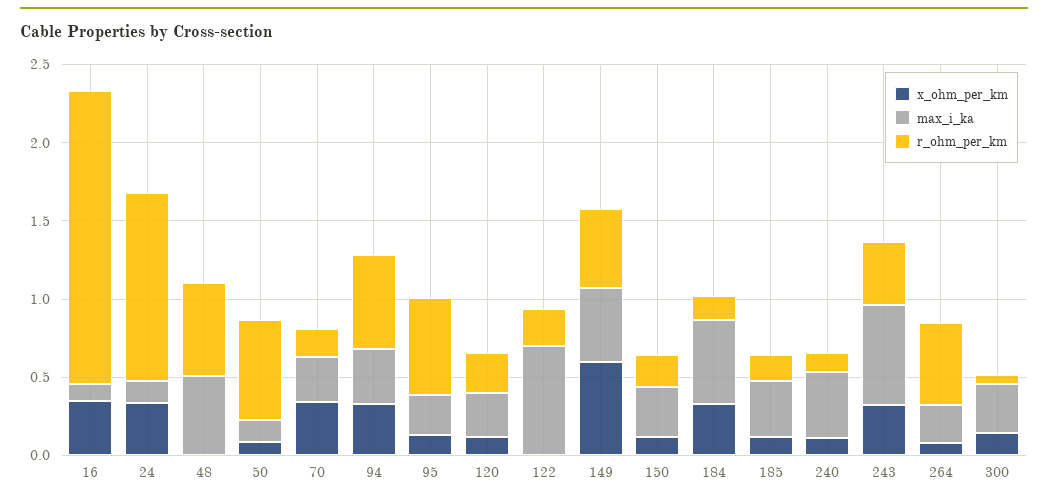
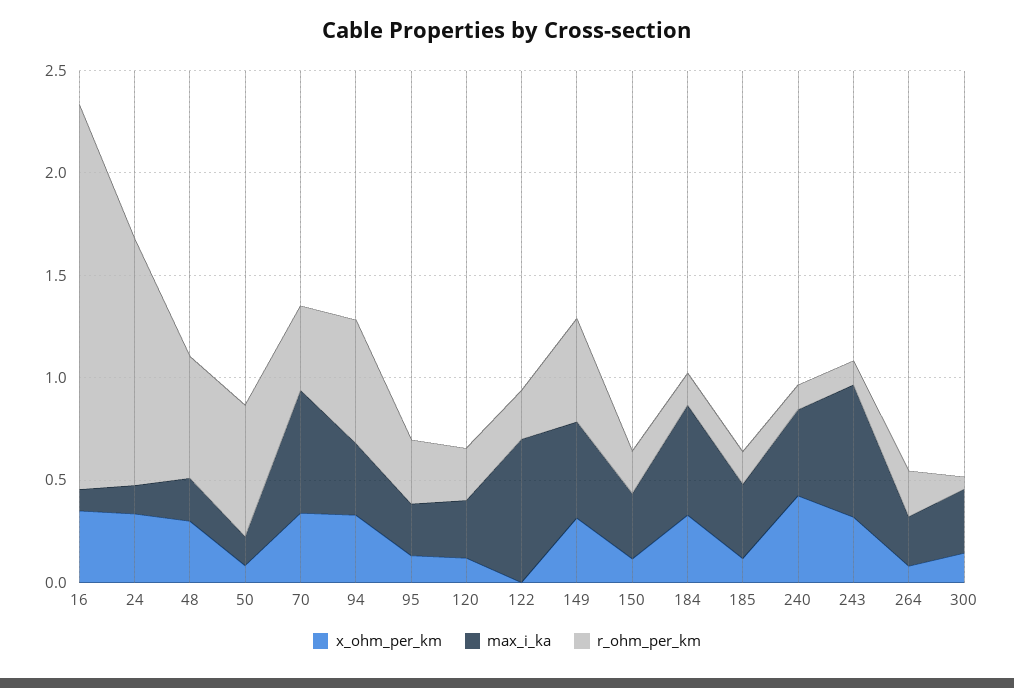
  {
    "x_ohm_per_km": {
      "16": 0.4,
      "24": 0.3,
-     "48": 0,
+     "48": 0.3,
      "50": 0.1,
      "70": 0.3,
      "94": 0.3,
      "95": 0.1,
      "120": 0.1,
      "122": 0,
-     "149": 0.6,
+     "149": 0.3,
      "150": 0.1,
      "184": 0.3,
      "185": 0.1,
-     "240": 0.1,
+     "240": 0.4,
      "243": 0.3,
      "264": 0.1,
      "300": 0.1
    },
    "max_i_ka": {
      "16": 0.1,
      "24": 0.1,
-     "48": 0.5,
+     "48": 0.2,
      "50": 0.1,
-     "70": 0.3,
+     "70": 0.6,
      "94": 0.4,
      "95": 0.3,
      "120": 0.3,
      "122": 0.7,
      "149": 0.5,
      "150": 0.3,
      "184": 0.5,
      "185": 0.4,
      "240": 0.4,
      "243": 0.6,
      "264": 0.2,
      "300": 0.3
    },
    "r_ohm_per_km": {
      "16": 1.9,
      "24": 1.2,
      "48": 0.6,
      "50": 0.6,
-     "70": 0.2,
+     "70": 0.4,
      "94": 0.6,
-     "95": 0.6,
+     "95": 0.3,
      "120": 0.3,
      "122": 0.2,
      "149": 0.5,
      "150": 0.2,
      "184": 0.2,
      "185": 0.2,
      "240": 0.1,
-     "243": 0.4,
+     "243": 0.1,
-     "264": 0.5,
+     "264": 0.2,
      "300": 0.1
    }
  }

